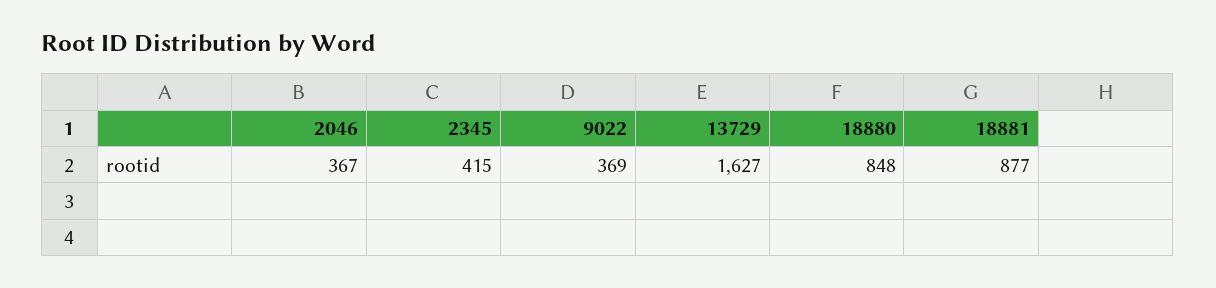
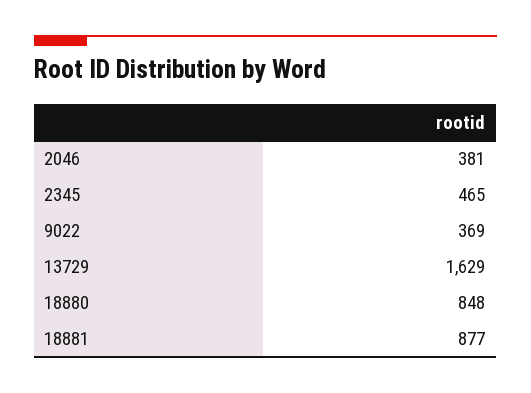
  {
-   "2046": 367,
+   "2046": 381,
-   "2345": 415,
+   "2345": 465,
    "9022": 369,
-   "13729": 1627,
+   "13729": 1629,
    "18880": 848,
    "18881": 877
  }

